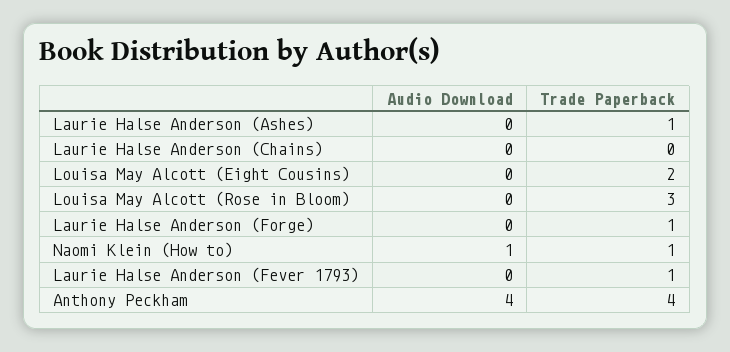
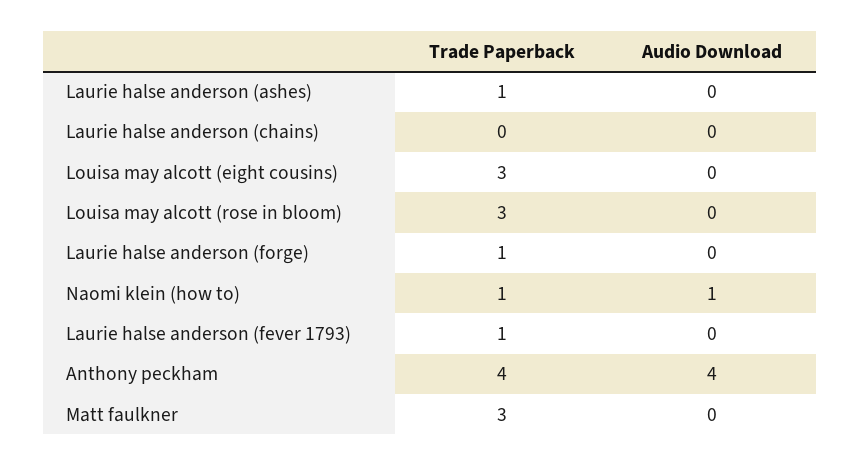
  {
    "Audio Download": {
      "Laurie Halse Anderson (Ashes)": 0,
      "Laurie Halse Anderson (Chains)": 0,
      "Louisa May Alcott (Eight Cousins)": 0,
      "Louisa May Alcott (Rose in Bloom)": 0,
      "Laurie Halse Anderson (Forge)": 0,
      "Naomi Klein (How to)": 1,
      "Laurie Halse Anderson (Fever 1793)": 0,
-     "Anthony Peckham": 4
+     "Anthony Peckham": 4,
+     "Matt faulkner": 0
    },
    "Trade Paperback": {
      "Laurie Halse Anderson (Ashes)": 1,
      "Laurie Halse Anderson (Chains)": 0,
-     "Louisa May Alcott (Eight Cousins)": 2,
+     "Louisa May Alcott (Eight Cousins)": 3,
      "Louisa May Alcott (Rose in Bloom)": 3,
      "Laurie Halse Anderson (Forge)": 1,
      "Naomi Klein (How to)": 1,
      "Laurie Halse Anderson (Fever 1793)": 1,
-     "Anthony Peckham": 4
+     "Anthony Peckham": 4,
+     "Matt faulkner": 3
    }
  }

